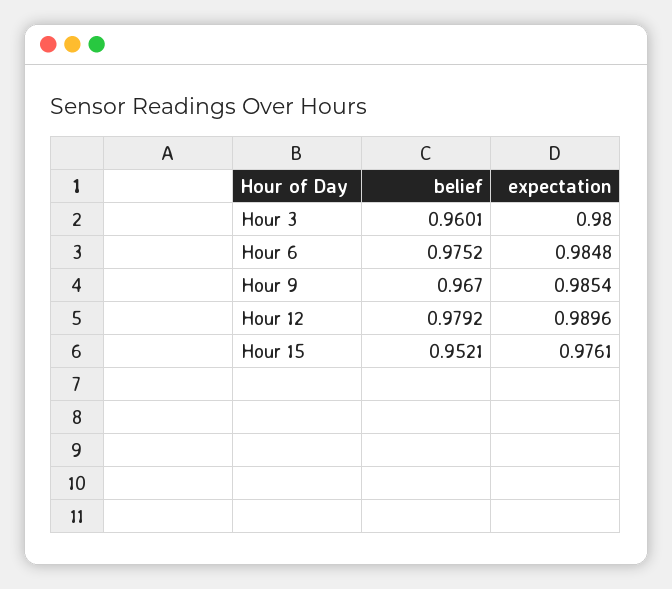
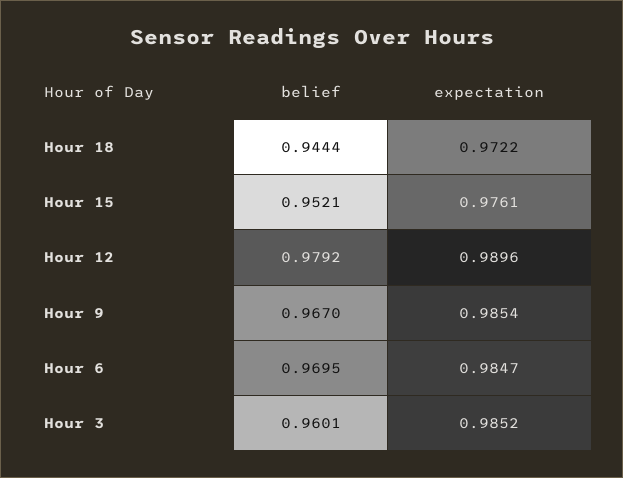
  {
    "belief": {
      "Hour 3": 0.9601,
-     "Hour 6": 0.9752,
+     "Hour 6": 0.9695,
      "Hour 9": 0.967,
      "Hour 12": 0.9792,
-     "Hour 15": 0.9521
+     "Hour 15": 0.9521,
+     "Hour 18": 0.9444
    },
    "expectation": {
-     "Hour 3": 0.98,
+     "Hour 3": 0.9852,
-     "Hour 6": 0.9848,
+     "Hour 6": 0.9847,
      "Hour 9": 0.9854,
      "Hour 12": 0.9896,
-     "Hour 15": 0.9761
+     "Hour 15": 0.9761,
+     "Hour 18": 0.9722
    }
  }

